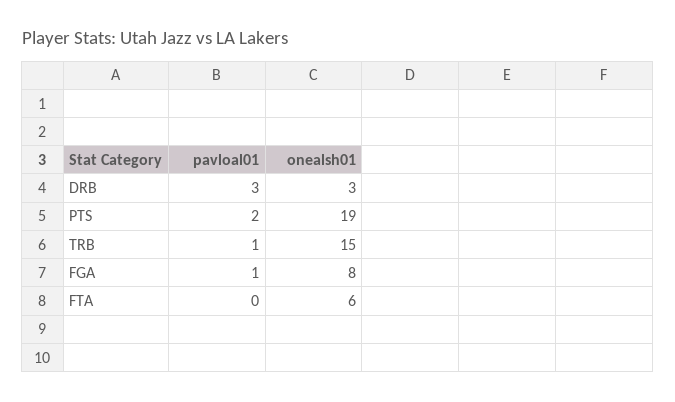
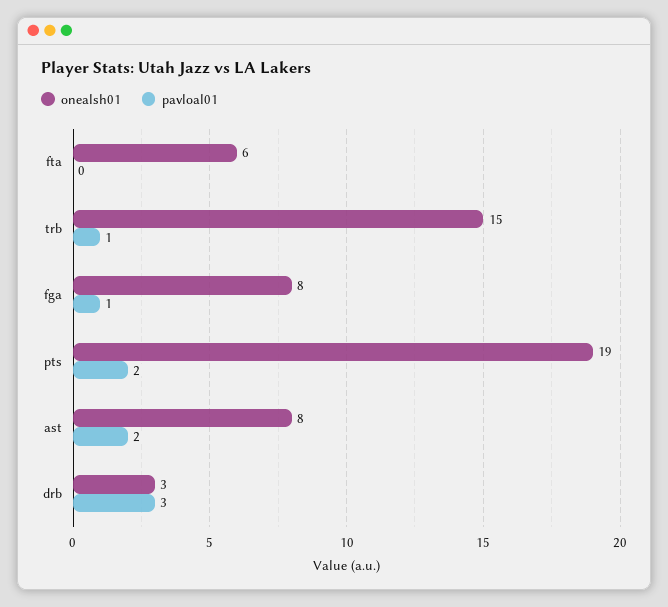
  {
    "pavloal01": {
      "DRB": 3,
      "PTS": 2,
      "TRB": 1,
      "FGA": 1,
-     "FTA": 0
+     "FTA": 0,
+     "ast": 2
    },
    "onealsh01": {
      "DRB": 3,
      "PTS": 19,
      "TRB": 15,
      "FGA": 8,
-     "FTA": 6
+     "FTA": 6,
+     "ast": 8
    }
  }

